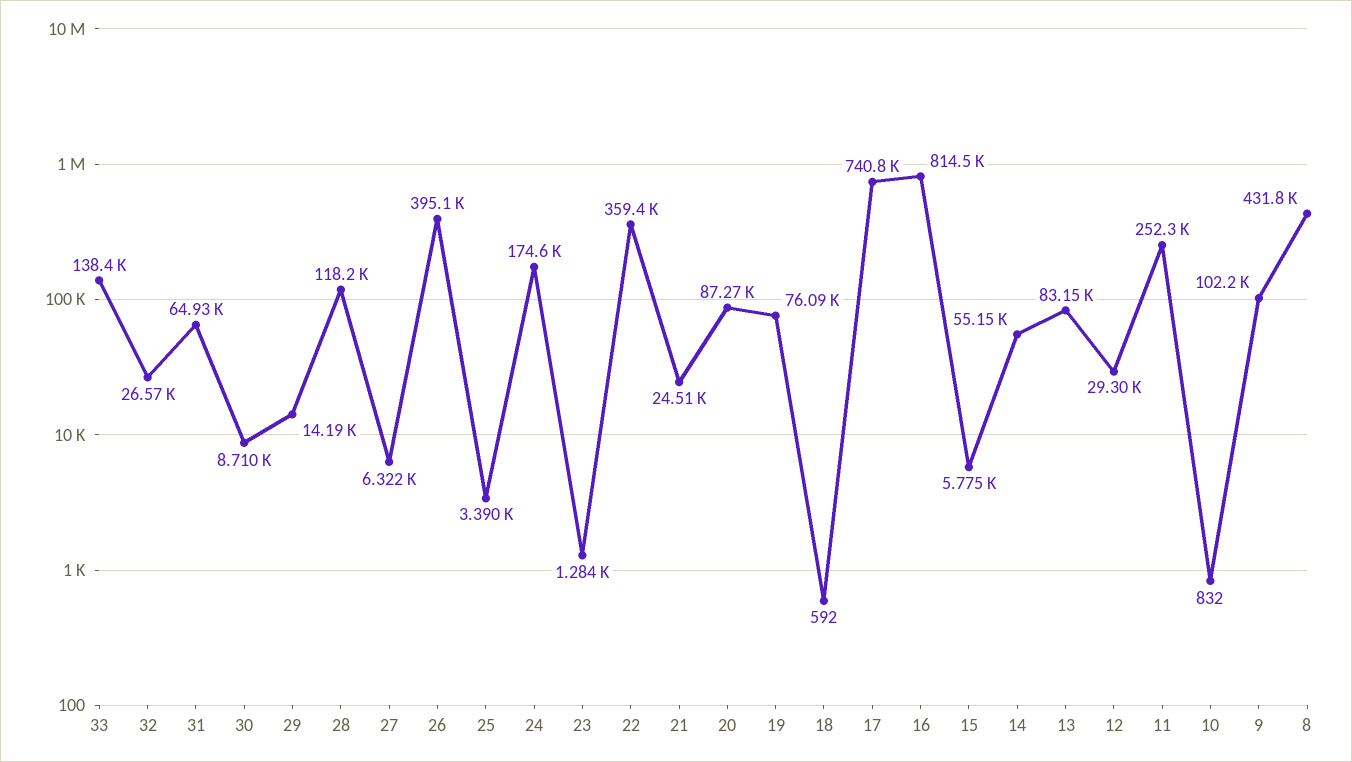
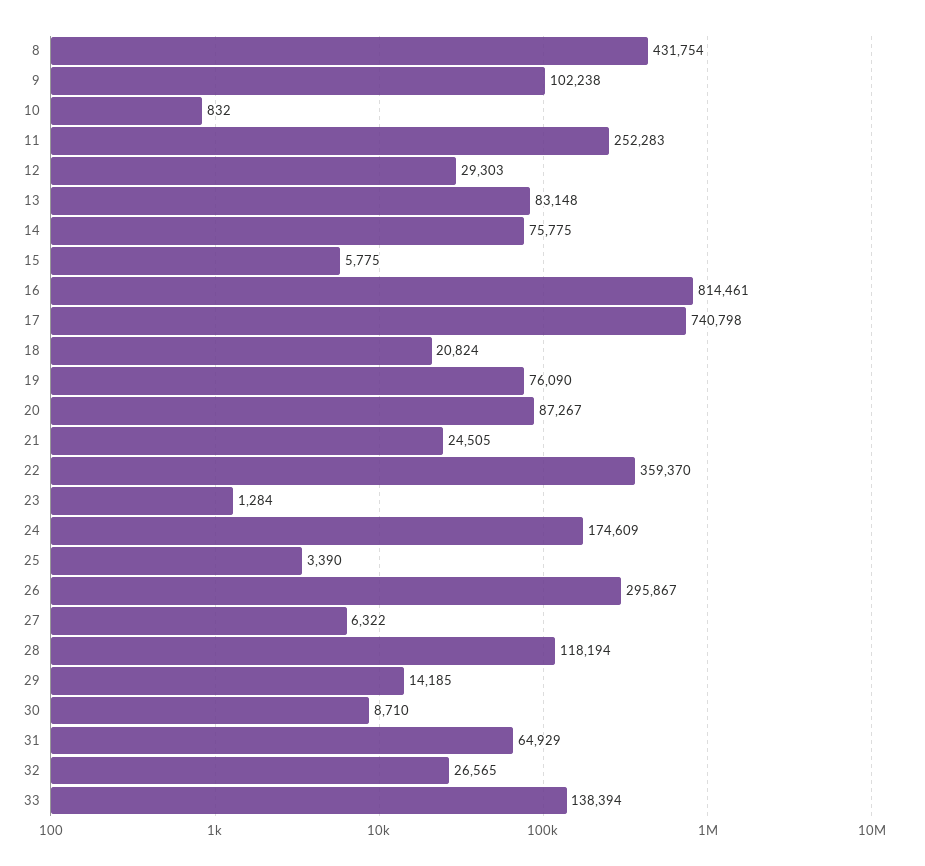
  {
    "33": 138394,
    "32": 26565,
    "31": 64929,
    "30": 8710,
    "29": 14185,
    "28": 118194,
    "27": 6322,
-   "26": 395100,
+   "26": 295867,
    "25": 3390,
    "24": 174609,
    "23": 1284,
    "22": 359370,
    "21": 24505,
    "20": 87267,
    "19": 76090,
-   "18": 592,
+   "18": 20824,
    "17": 740798,
    "16": 814461,
    "15": 5775,
-   "14": 55150,
+   "14": 75775,
    "13": 83148,
    "12": 29303,
    "11": 252283,
    "10": 832,
    "9": 102238,
    "8": 431754
  }

